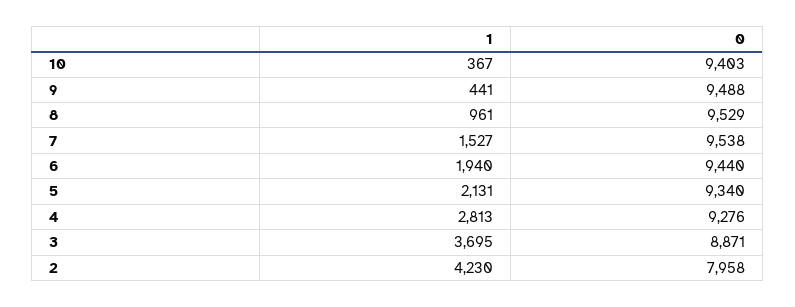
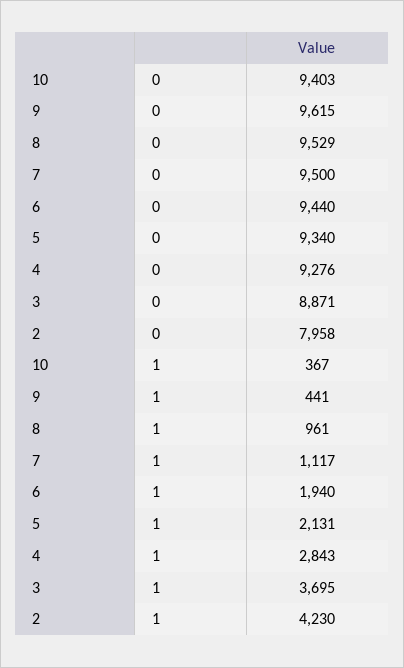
  {
    "1": {
      "10": 367,
      "9": 441,
      "8": 961,
-     "7": 1527,
+     "7": 1117,
      "6": 1940,
      "5": 2131,
-     "4": 2813,
+     "4": 2843,
      "3": 3695,
      "2": 4230
    },
    "0": {
      "10": 9403,
-     "9": 9488,
+     "9": 9615,
      "8": 9529,
-     "7": 9538,
+     "7": 9500,
      "6": 9440,
      "5": 9340,
      "4": 9276,
      "3": 8871,
      "2": 7958
    }
  }

